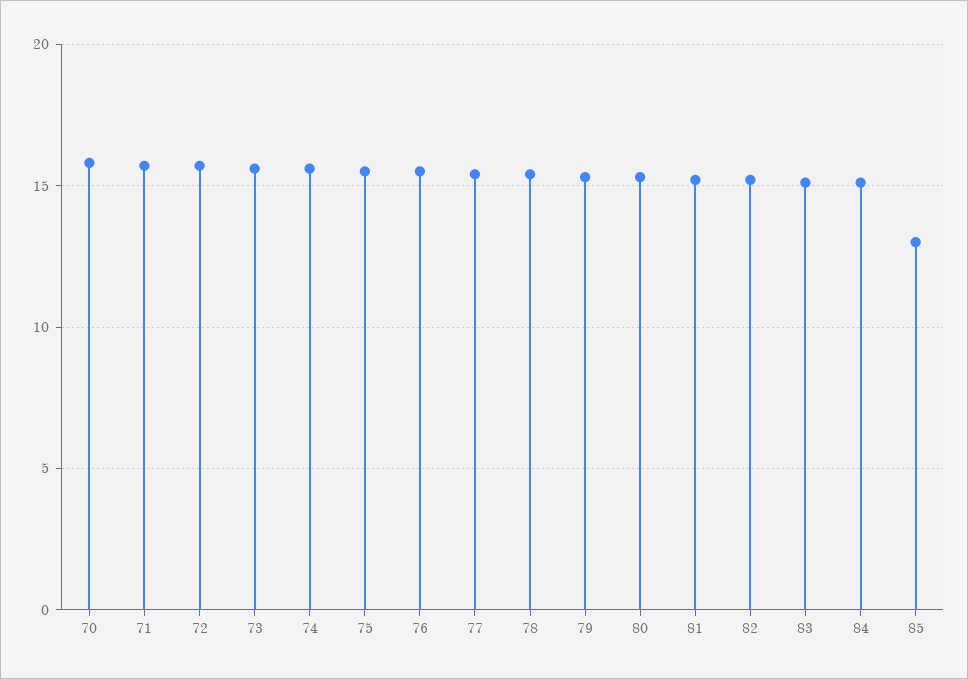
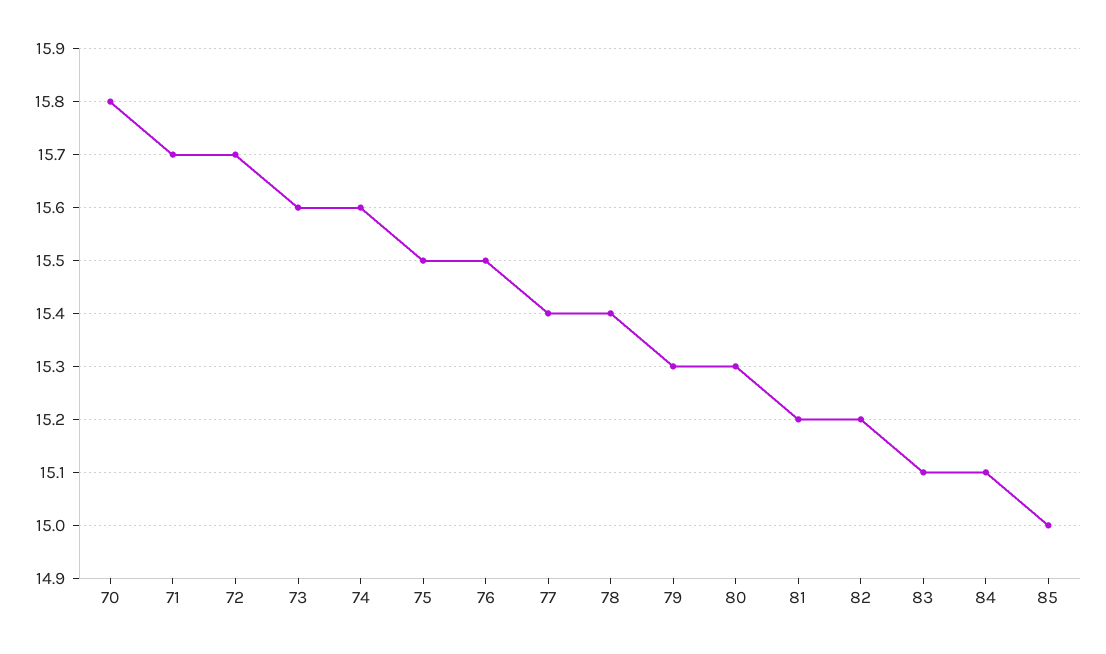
  {
    "70": 15.8,
    "71": 15.7,
    "72": 15.7,
    "73": 15.6,
    "74": 15.6,
    "75": 15.5,
    "76": 15.5,
    "77": 15.4,
    "78": 15.4,
    "79": 15.3,
    "80": 15.3,
    "81": 15.2,
    "82": 15.2,
    "83": 15.1,
    "84": 15.1,
-   "85": 13
+   "85": 15
  }

